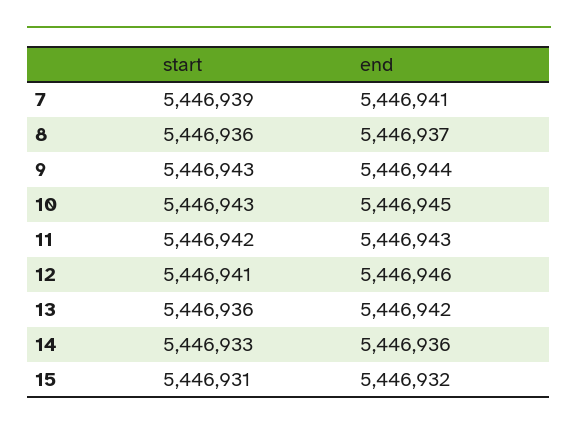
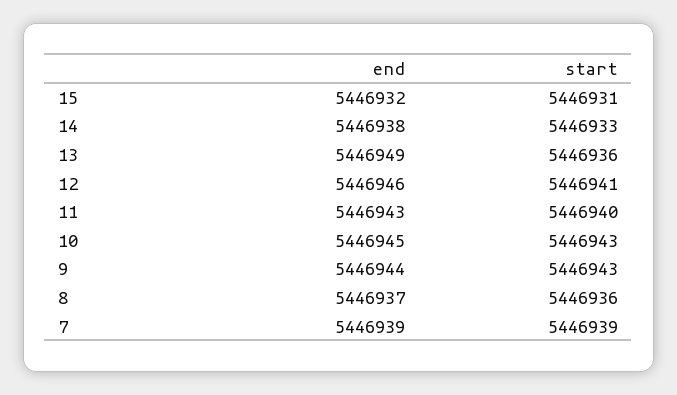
  {
    "start": {
      "7": 5446939,
      "8": 5446936,
      "9": 5446943,
      "10": 5446943,
-     "11": 5446942,
+     "11": 5446940,
      "12": 5446941,
      "13": 5446936,
      "14": 5446933,
      "15": 5446931
    },
    "end": {
-     "7": 5446941,
+     "7": 5446939,
      "8": 5446937,
      "9": 5446944,
      "10": 5446945,
      "11": 5446943,
      "12": 5446946,
-     "13": 5446942,
+     "13": 5446949,
-     "14": 5446936,
+     "14": 5446938,
      "15": 5446932
    }
  }

